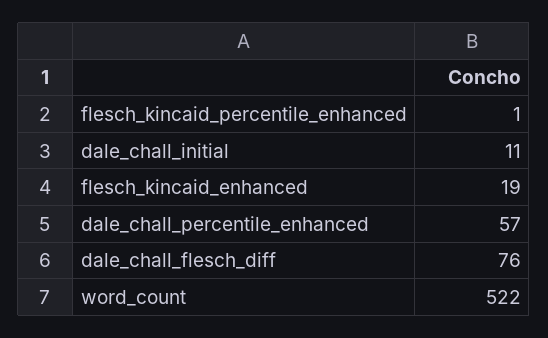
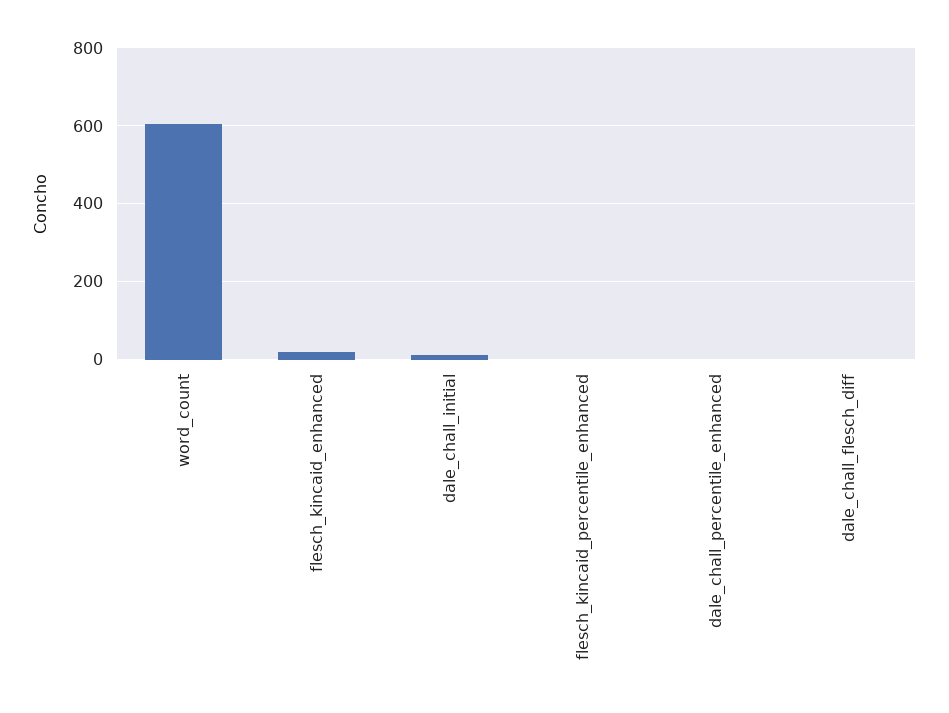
  {
    "flesch_kincaid_percentile_enhanced": 1,
    "dale_chall_initial": 11,
    "flesch_kincaid_enhanced": 19,
-   "dale_chall_percentile_enhanced": 57,
+   "dale_chall_percentile_enhanced": 0,
-   "dale_chall_flesch_diff": 76,
+   "dale_chall_flesch_diff": 0,
-   "word_count": 522
+   "word_count": 600
  }

